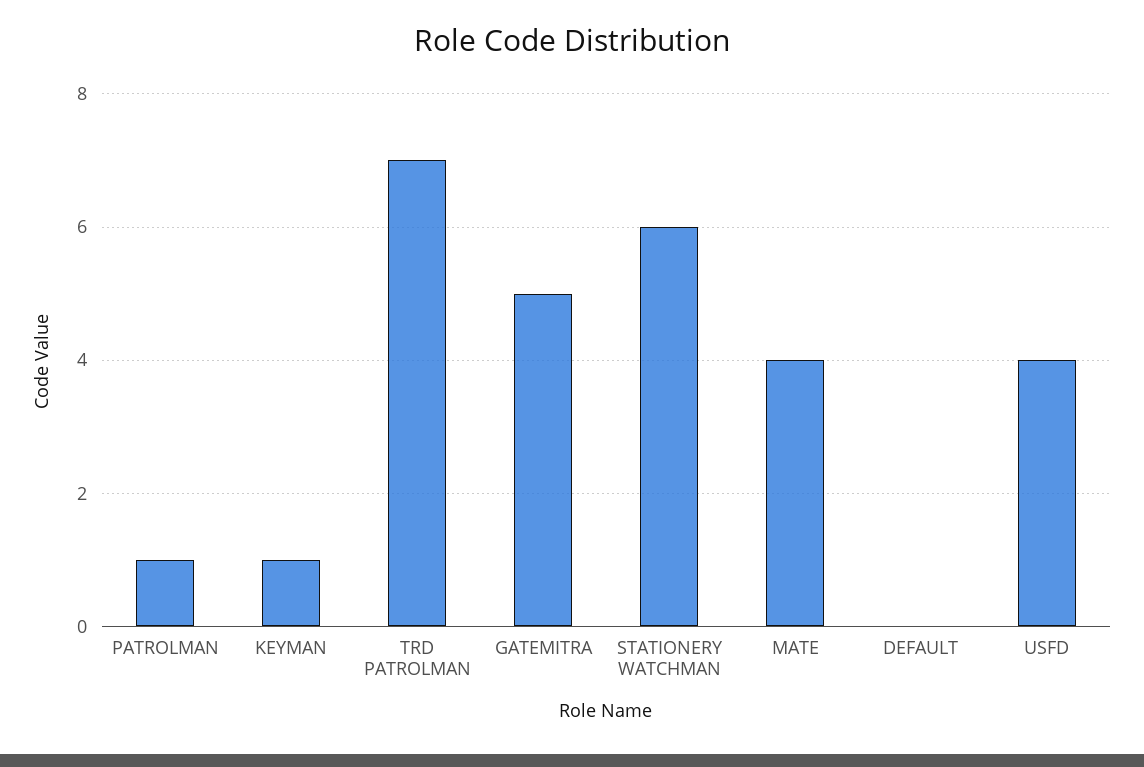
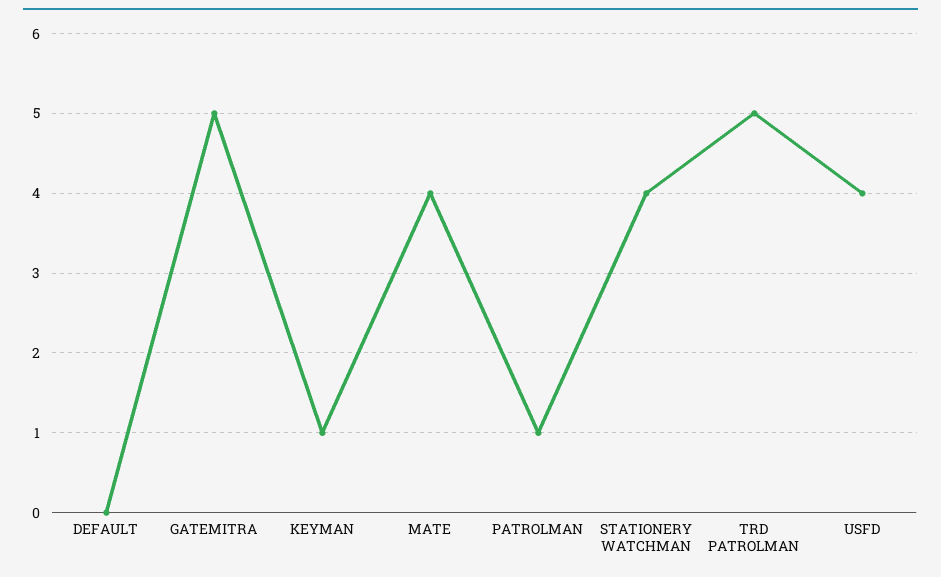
  {
    "PATROLMAN": 1,
    "KEYMAN": 1,
-   "TRD PATROLMAN": 7,
+   "TRD PATROLMAN": 5,
    "GATEMITRA": 5,
-   "STATIONERY WATCHMAN": 6,
+   "STATIONERY WATCHMAN": 4,
    "MATE": 4,
    "DEFAULT": 0,
    "USFD": 4
  }

